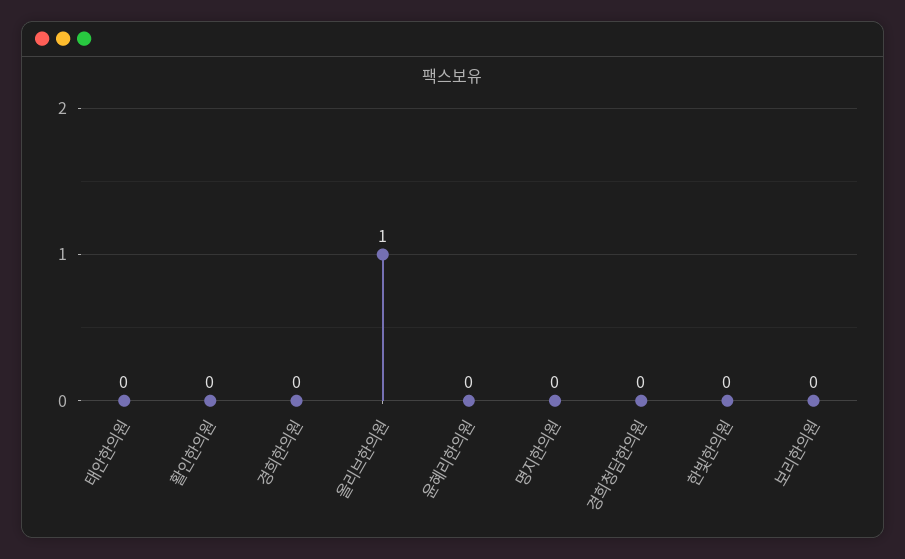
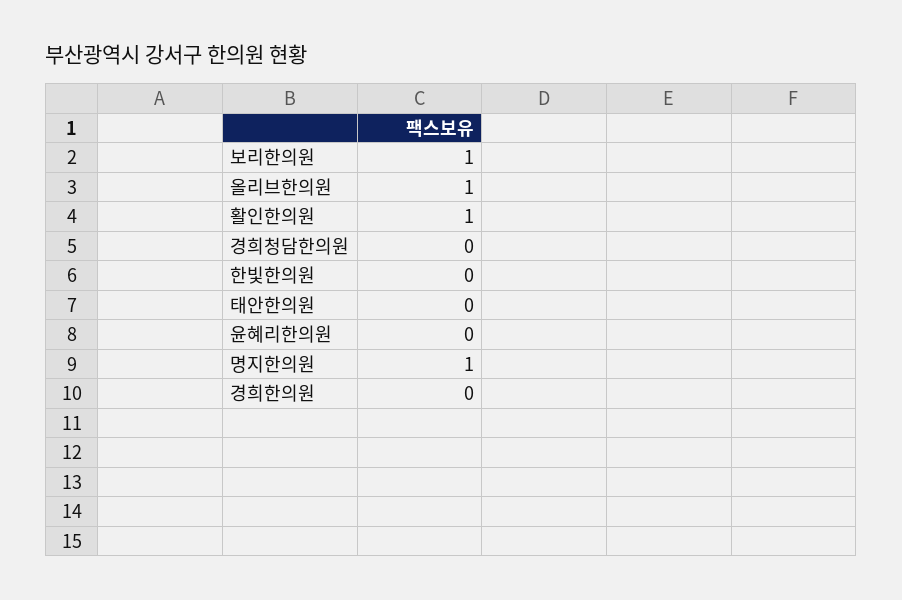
  {
    "태안한의원": 0,
-   "활인한의원": 0,
+   "활인한의원": 1,
    "경희한의원": 0,
    "올리브한의원": 1,
    "윤혜리한의원": 0,
-   "명지한의원": 0,
+   "명지한의원": 1,
    "경희청담한의원": 0,
    "한빛한의원": 0,
-   "보리한의원": 0
+   "보리한의원": 1
  }

